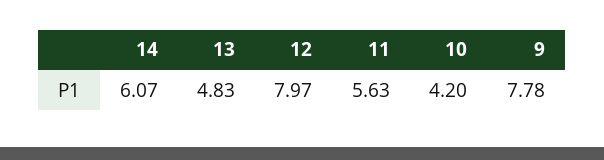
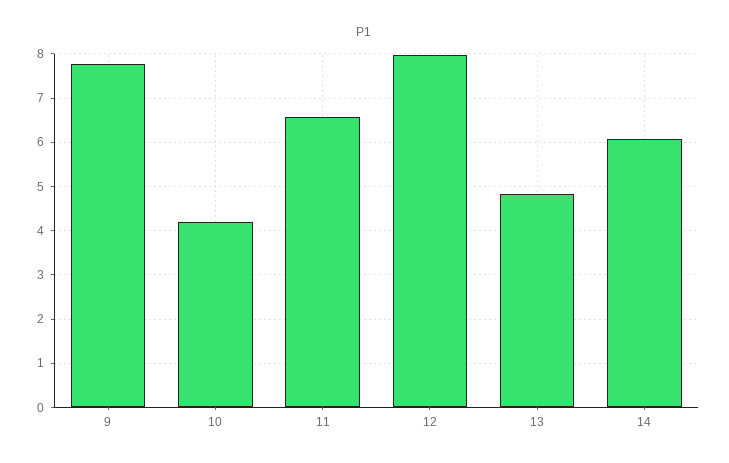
  {
    "14": 6.07,
    "13": 4.83,
    "12": 7.97,
-   "11": 5.63,
+   "11": 6.6,
    "10": 4.2,
    "9": 7.78
  }

